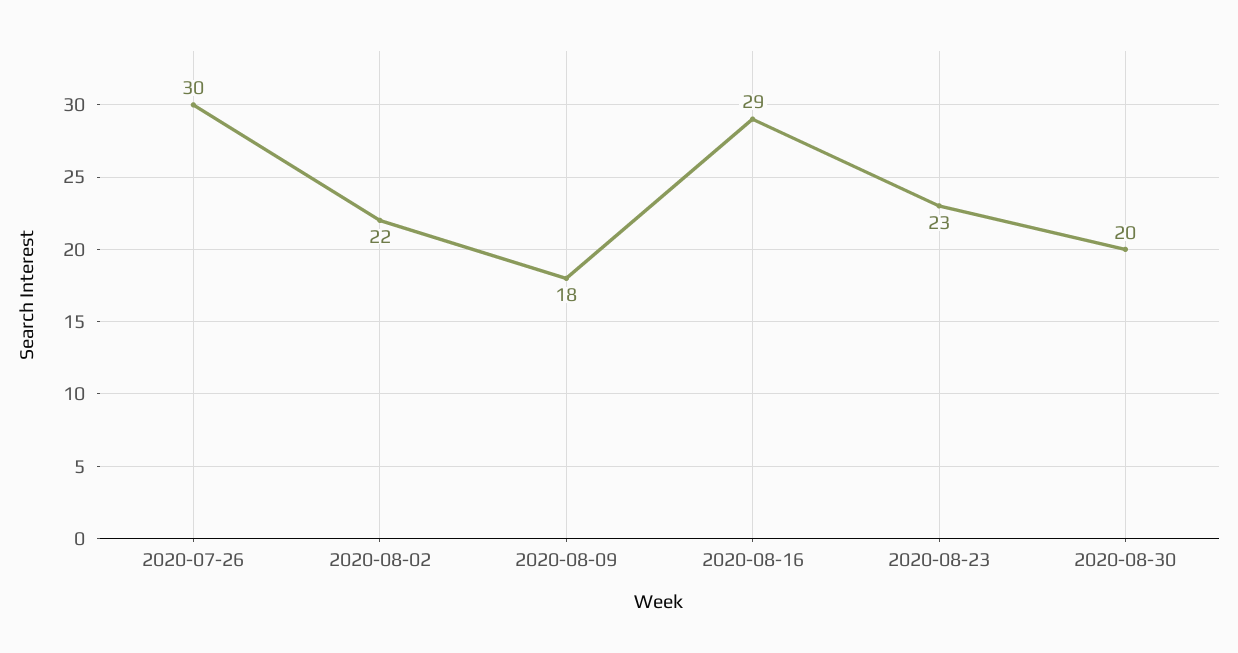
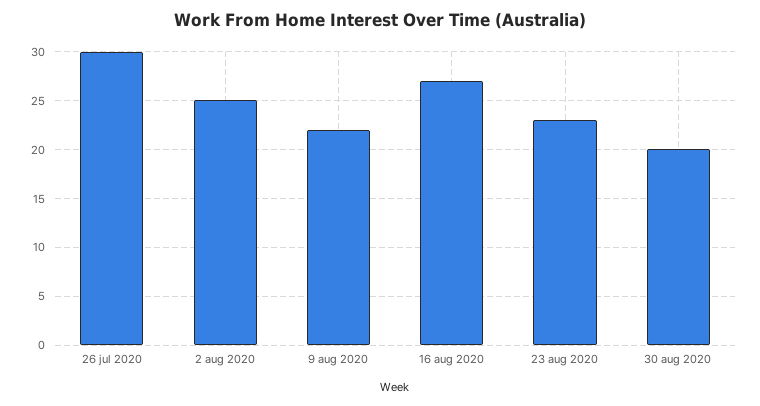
  {
    "2020-07-26": 30,
-   "2020-08-02": 22,
+   "2020-08-02": 25,
-   "2020-08-09": 18,
+   "2020-08-09": 22,
-   "2020-08-16": 29,
+   "2020-08-16": 27,
    "2020-08-23": 23,
    "2020-08-30": 20
  }

